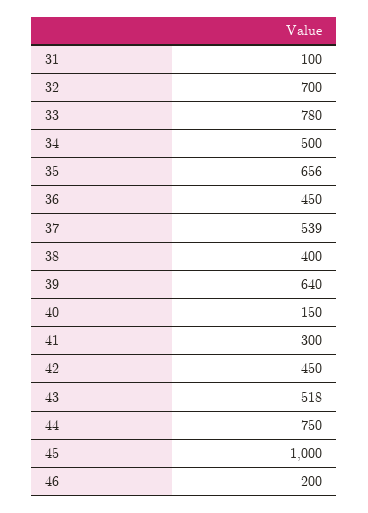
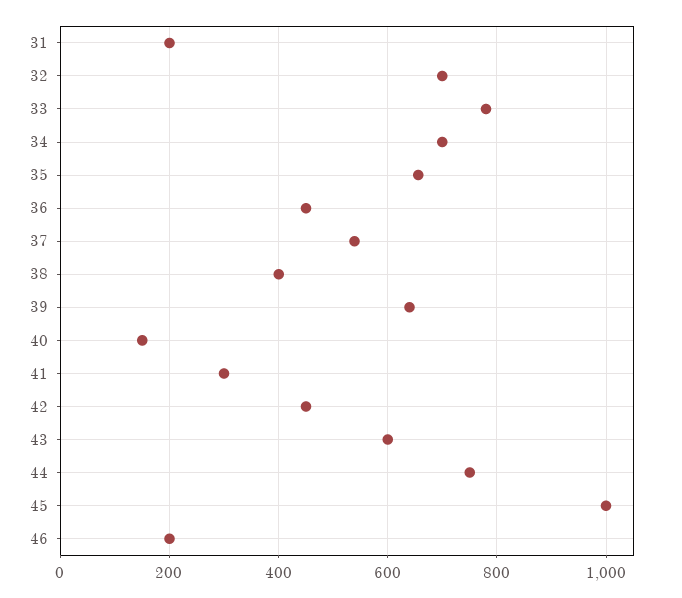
  {
-   "31": 100,
+   "31": 200,
    "32": 700,
    "33": 780,
-   "34": 500,
+   "34": 700,
    "35": 656,
    "36": 450,
    "37": 539,
    "38": 400,
    "39": 640,
    "40": 150,
    "41": 300,
    "42": 450,
-   "43": 518,
+   "43": 600,
    "44": 750,
    "45": 1000,
    "46": 200
  }

